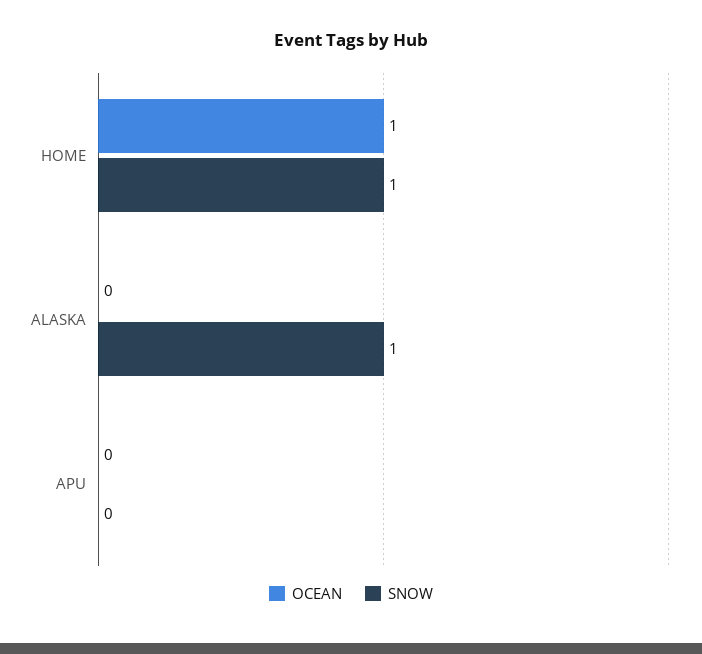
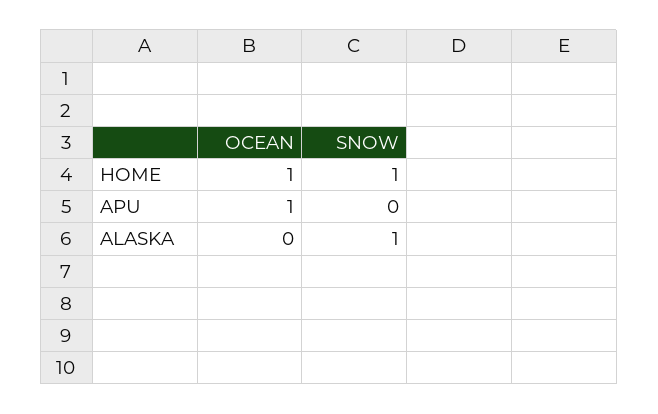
  {
    "OCEAN": {
      "HOME": 1,
      "ALASKA": 0,
-     "APU": 0
+     "APU": 1
    },
    "SNOW": {
      "HOME": 1,
      "ALASKA": 1,
      "APU": 0
    }
  }

